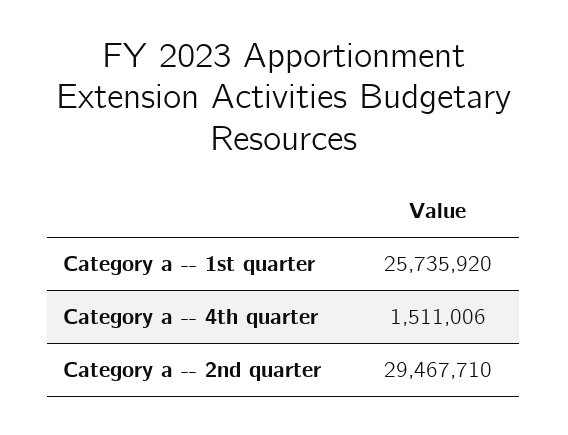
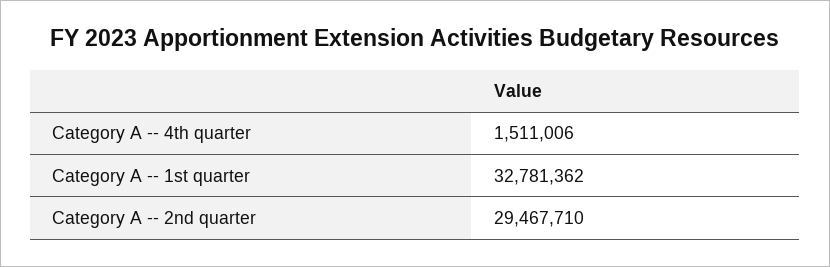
  {
-   "Category a -- 1st quarter": 25735920,
+   "Category a -- 1st quarter": 32781362,
    "Category a -- 4th quarter": 1511006,
    "Category a -- 2nd quarter": 29467710
  }

